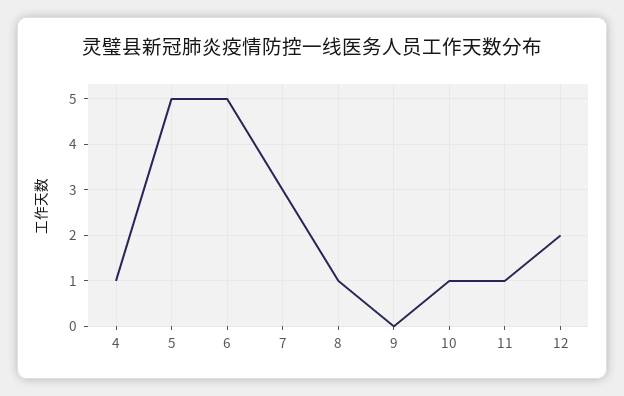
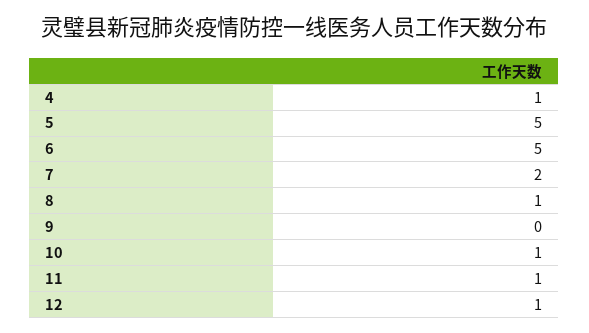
  {
    "4": 1,
    "5": 5,
    "6": 5,
-   "7": 3,
+   "7": 2,
    "8": 1,
    "9": 0,
    "10": 1,
    "11": 1,
-   "12": 2
+   "12": 1
  }

